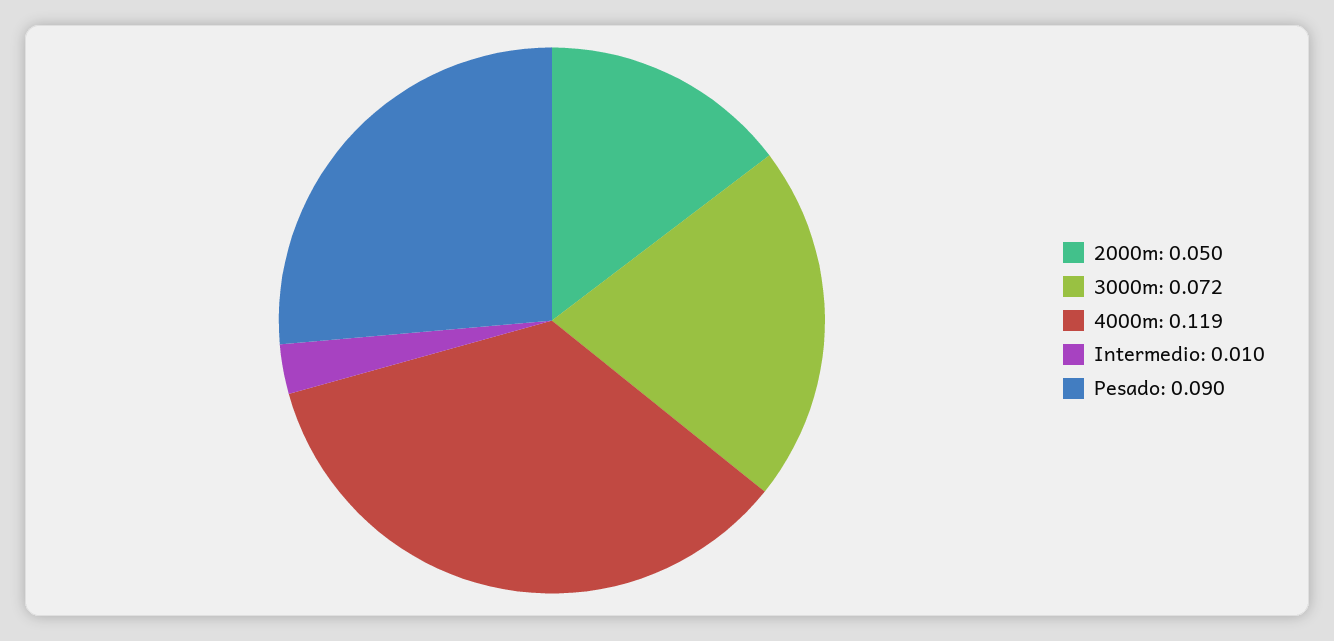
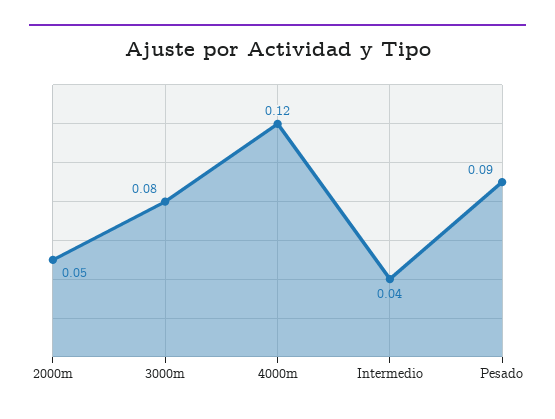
  {
    "2000m": 0.05,
-   "3000m": 0.072,
+   "3000m": 0.08,
-   "4000m": 0.119,
+   "4000m": 0.12,
-   "Intermedio": 0.01,
+   "Intermedio": 0.04,
    "Pesado": 0.09
  }

